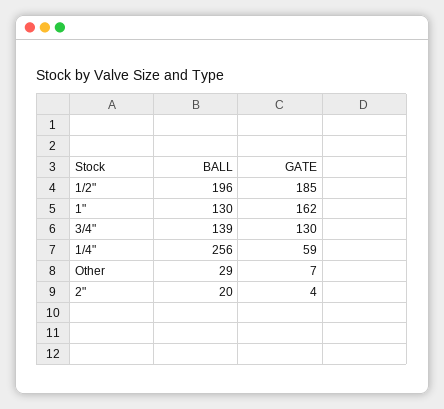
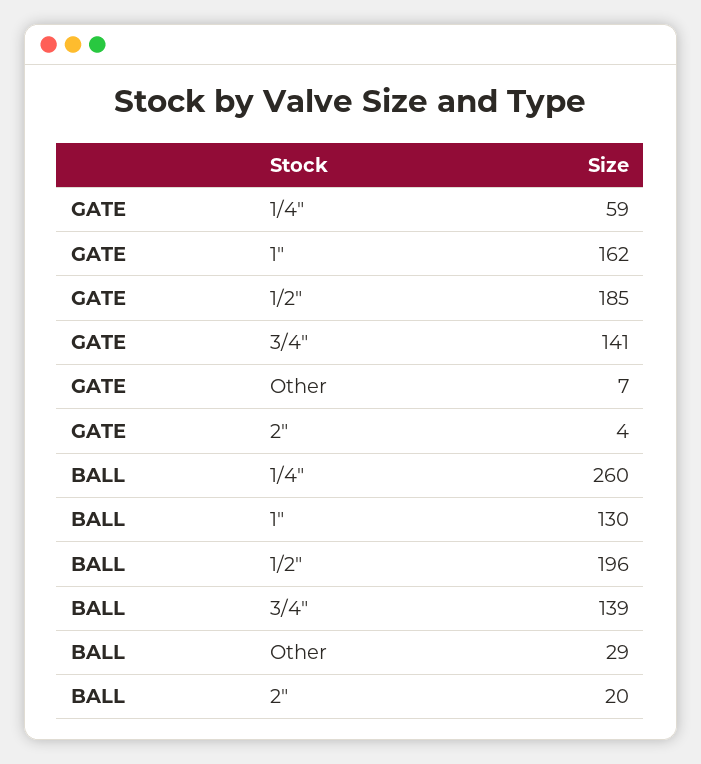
  {
    "BALL": {
      "1/2\"": 196,
      "1\"": 130,
      "3/4\"": 139,
-     "1/4\"": 256,
+     "1/4\"": 260,
      "Other": 29,
      "2\"": 20
    },
    "GATE": {
      "1/2\"": 185,
      "1\"": 162,
-     "3/4\"": 130,
+     "3/4\"": 141,
      "1/4\"": 59,
      "Other": 7,
      "2\"": 4
    }
  }

